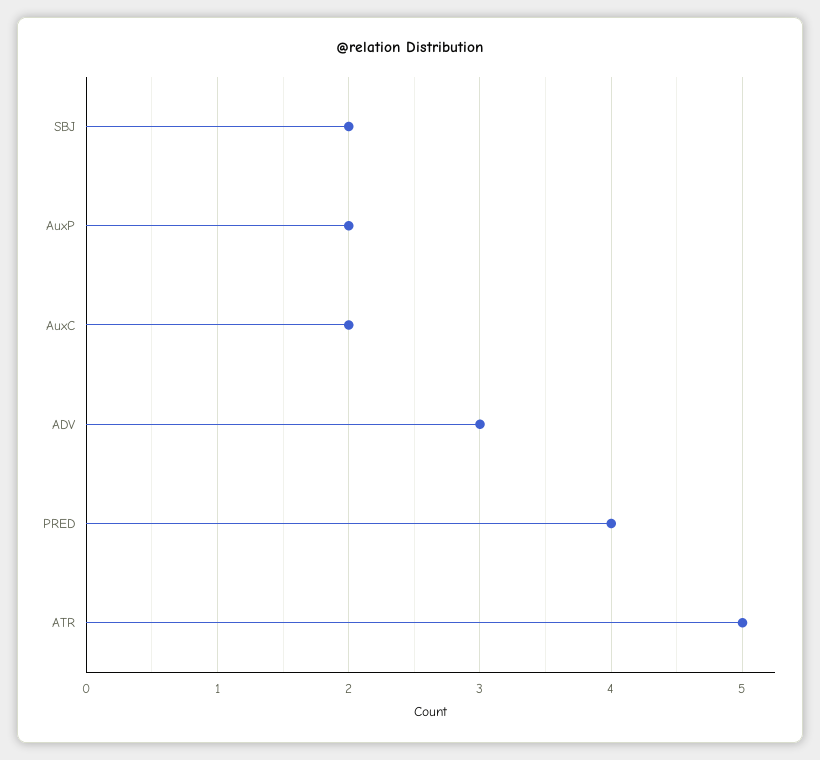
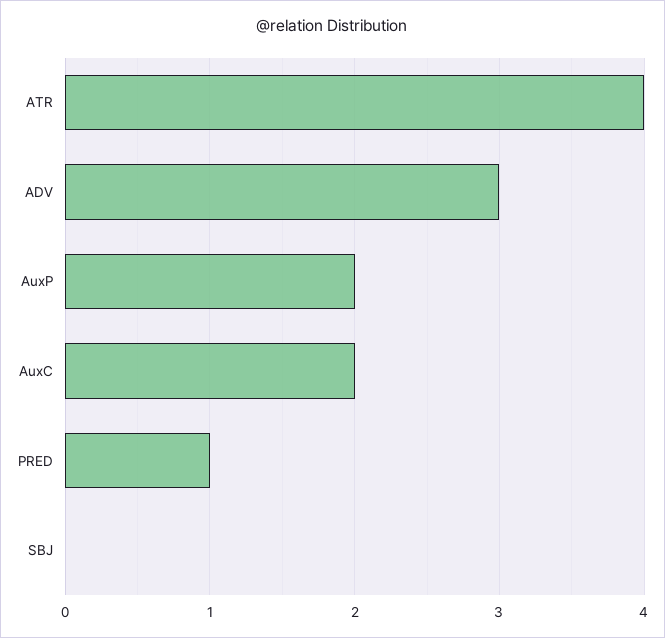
  {
-   "SBJ": 2,
+   "SBJ": 0,
    "AuxP": 2,
    "AuxC": 2,
    "ADV": 3,
-   "PRED": 4,
+   "PRED": 1,
-   "ATR": 5
+   "ATR": 4
  }

